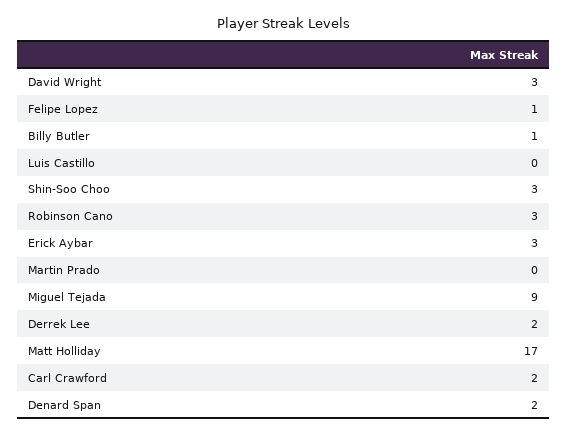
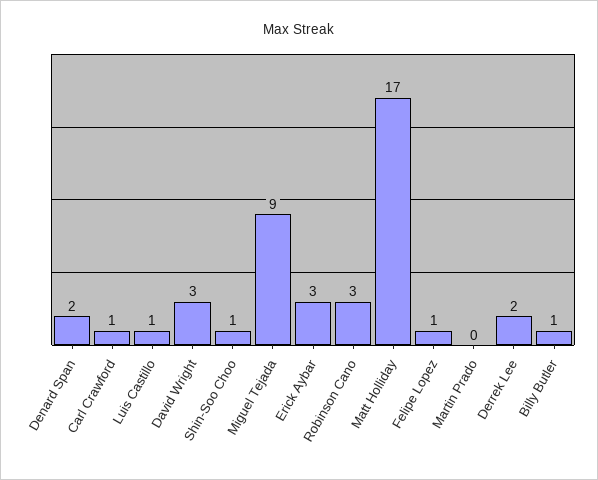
  {
    "David Wright": 3,
    "Felipe Lopez": 1,
    "Billy Butler": 1,
-   "Luis Castillo": 0,
+   "Luis Castillo": 1,
-   "Shin-Soo Choo": 3,
+   "Shin-Soo Choo": 1,
    "Robinson Cano": 3,
    "Erick Aybar": 3,
    "Martin Prado": 0,
    "Miguel Tejada": 9,
    "Derrek Lee": 2,
    "Matt Holliday": 17,
-   "Carl Crawford": 2,
+   "Carl Crawford": 1,
    "Denard Span": 2
  }

